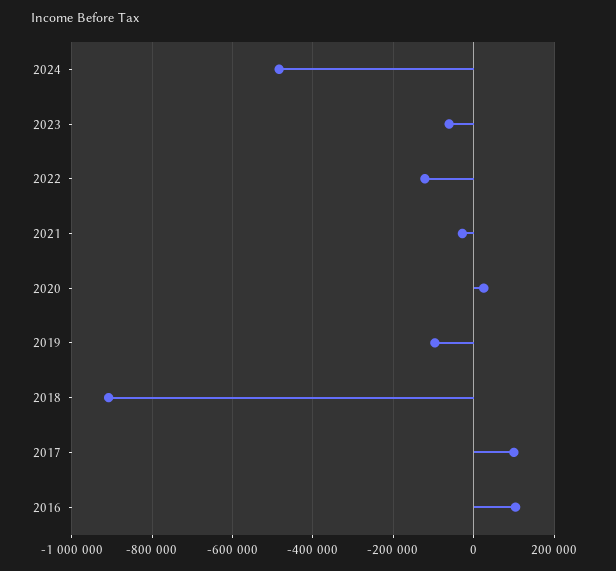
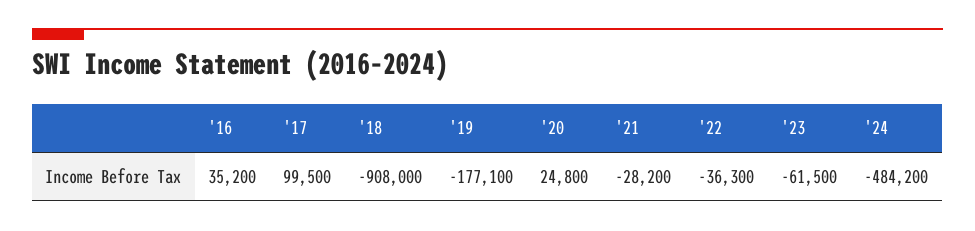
  {
    "2024": -484200,
    "2023": -61500,
-   "2022": -120000,
+   "2022": -36300,
    "2021": -28200,
    "2020": 24800,
-   "2019": -100000,
+   "2019": -177100,
    "2018": -908000,
    "2017": 99500,
-   "2016": 100000
+   "2016": 35200
  }

